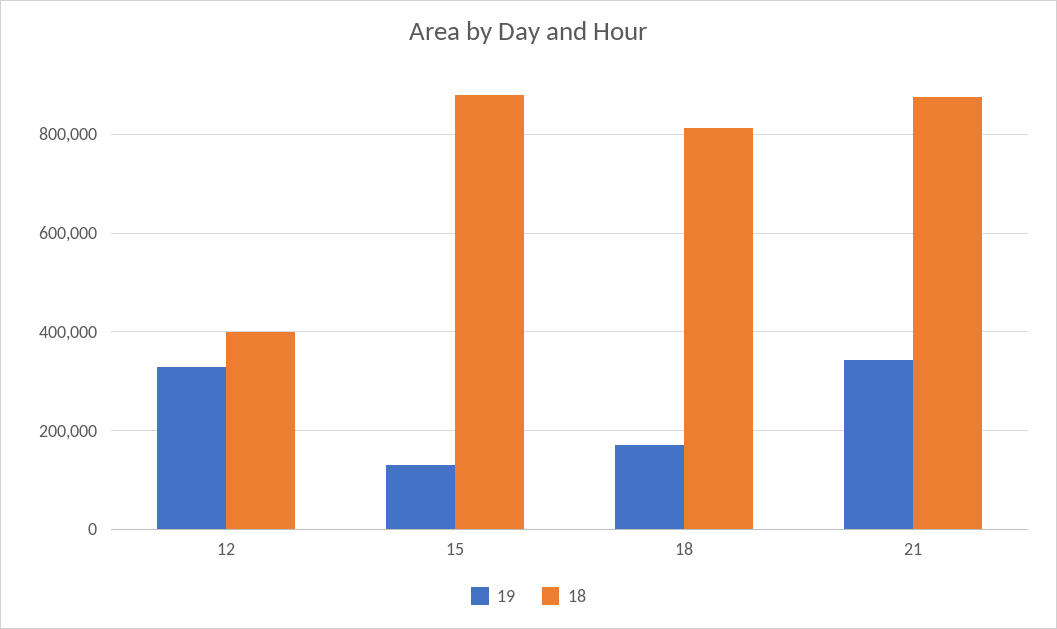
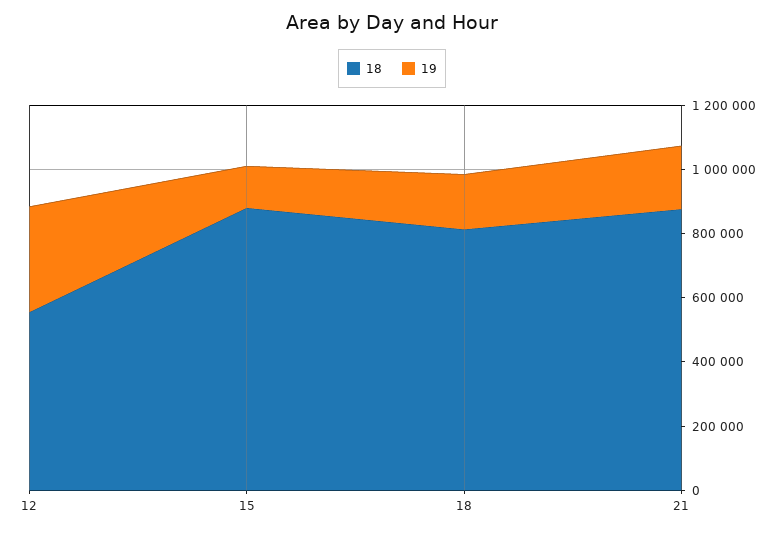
  {
    "19": {
      "12": 320000,
      "15": 140000,
      "18": 180000,
-     "21": 340000
+     "21": 200000
    },
    "18": {
-     "12": 400000,
+     "12": 550000,
      "15": 880000,
      "18": 820000,
      "21": 880000
    }
  }

